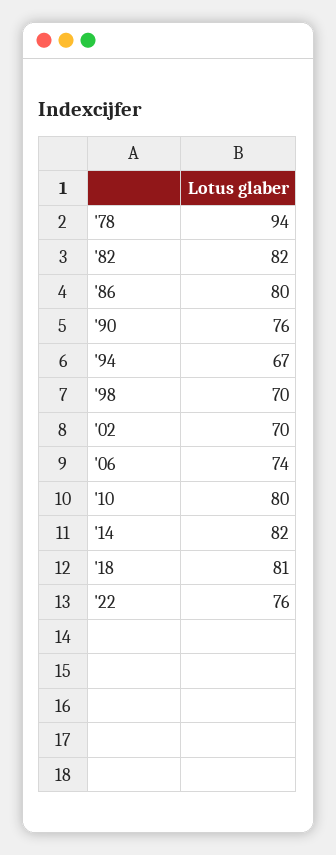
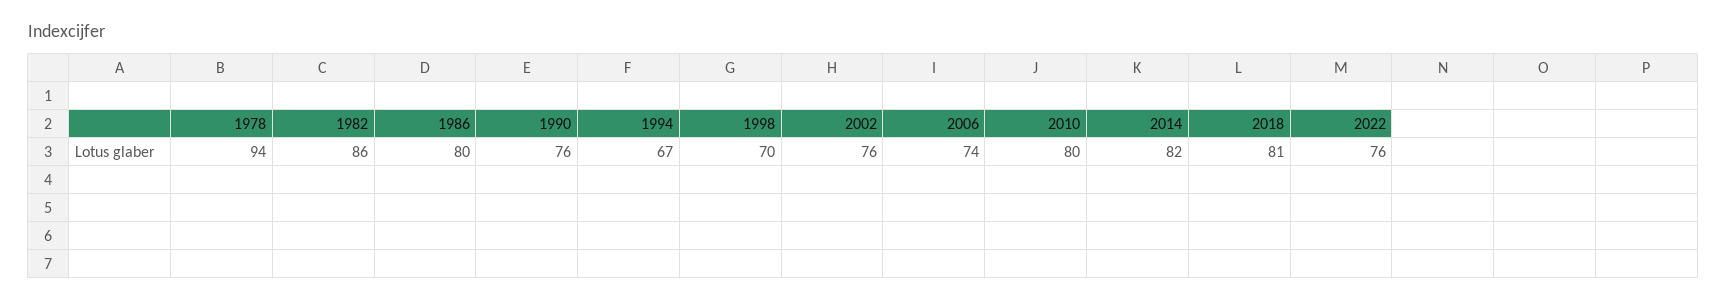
  {
    "'78": 94,
-   "'82": 82,
+   "'82": 86,
    "'86": 80,
    "'90": 76,
    "'94": 67,
    "'98": 70,
-   "'02": 70,
+   "'02": 76,
    "'06": 74,
    "'10": 80,
    "'14": 82,
    "'18": 81,
    "'22": 76
  }

